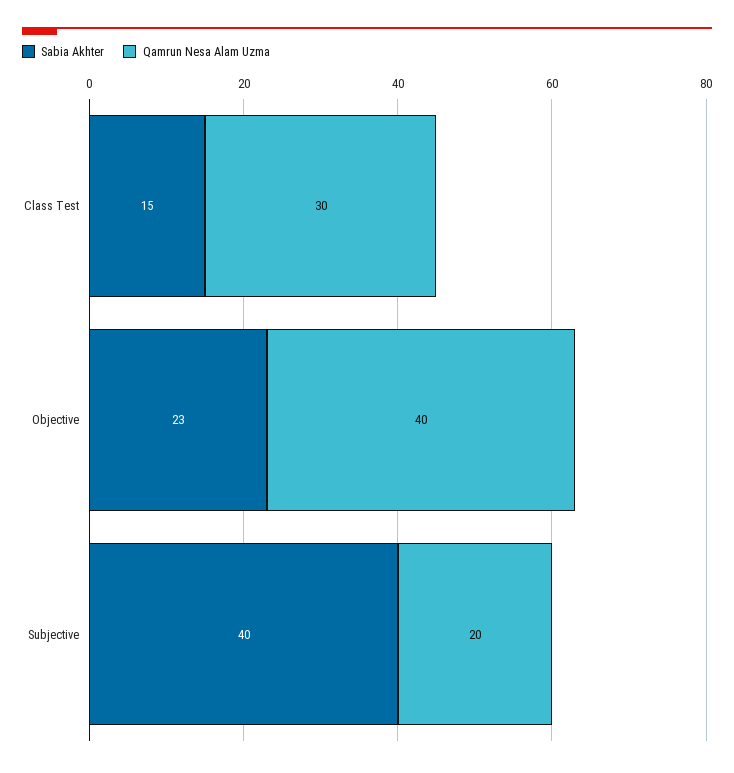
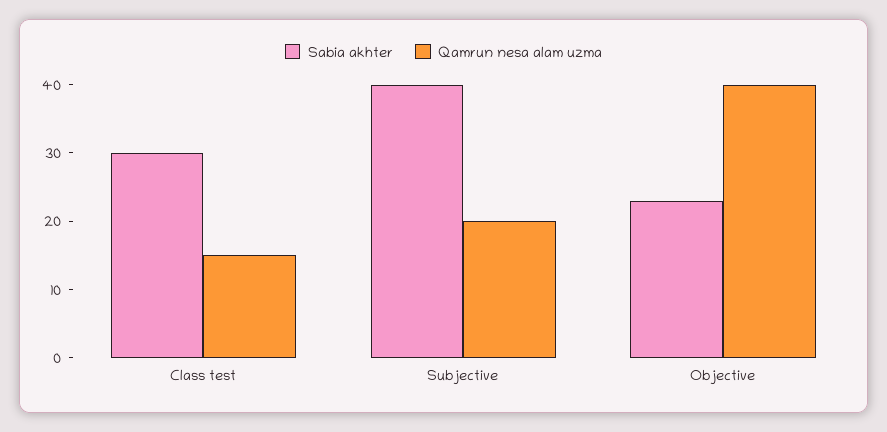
  {
    "Sabia Akhter": {
-     "Class Test": 15,
+     "Class Test": 30,
      "Objective": 23,
      "Subjective": 40
    },
    "Qamrun Nesa Alam Uzma": {
-     "Class Test": 30,
+     "Class Test": 15,
      "Objective": 40,
      "Subjective": 20
    }
  }

